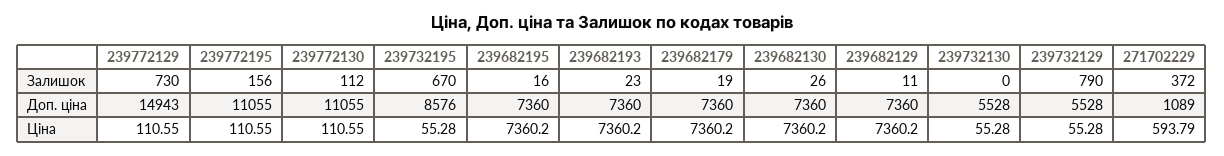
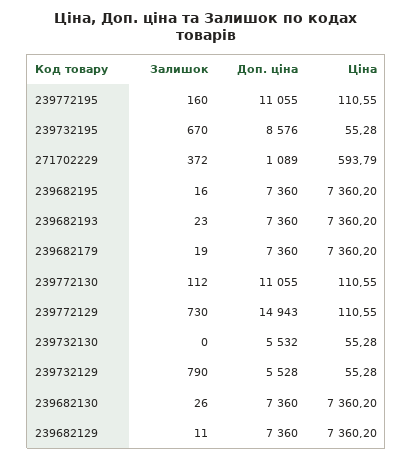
  {
    "239772129": {
      "Залишок": 730,
      "Доп. ціна": 14943,
      "Ціна": 110.55
    },
    "239772195": {
-     "Залишок": 156,
+     "Залишок": 160,
      "Доп. ціна": 11055,
      "Ціна": 110.55
    },
    "239772130": {
      "Залишок": 112,
      "Доп. ціна": 11055,
      "Ціна": 110.55
    },
    "239732195": {
      "Залишок": 670,
      "Доп. ціна": 8576,
      "Ціна": 55.28
    },
    "239682195": {
      "Залишок": 16,
      "Доп. ціна": 7360,
      "Ціна": 7360.2
    },
    "239682193": {
      "Залишок": 23,
      "Доп. ціна": 7360,
      "Ціна": 7360.2
    },
    "239682179": {
      "Залишок": 19,
      "Доп. ціна": 7360,
      "Ціна": 7360.2
    },
    "239682130": {
      "Залишок": 26,
      "Доп. ціна": 7360,
      "Ціна": 7360.2
    },
    "239682129": {
      "Залишок": 11,
      "Доп. ціна": 7360,
      "Ціна": 7360.2
    },
    "239732130": {
      "Залишок": 0,
-     "Доп. ціна": 5528,
+     "Доп. ціна": 5532,
      "Ціна": 55.28
    },
    "239732129": {
      "Залишок": 790,
      "Доп. ціна": 5528,
      "Ціна": 55.28
    },
    "271702229": {
      "Залишок": 372,
      "Доп. ціна": 1089,
      "Ціна": 593.79
    }
  }

